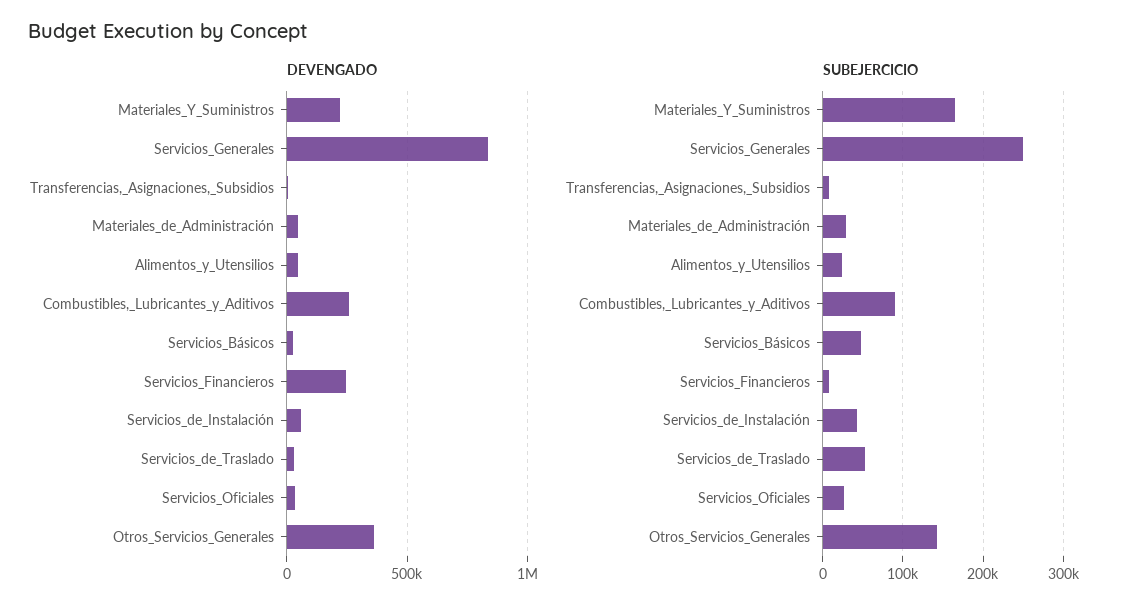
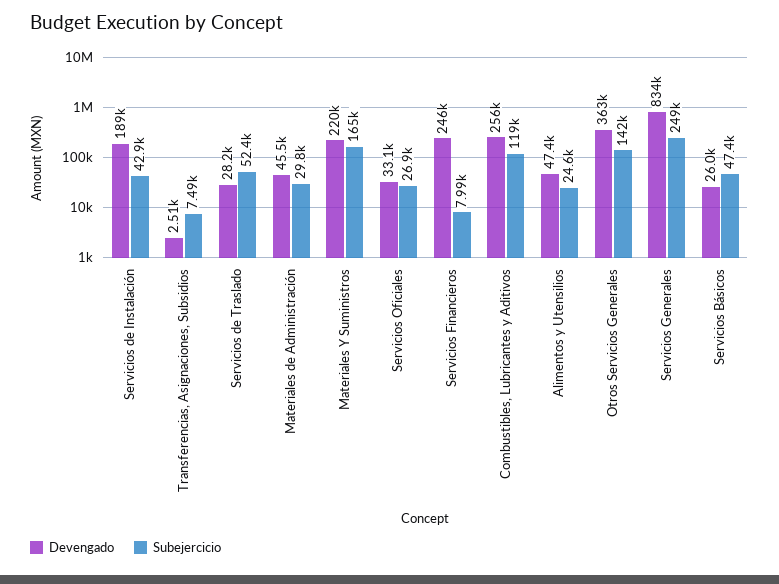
  {
    "DEVENGADO": {
      "Materiales_Y_Suministros": 220000,
      "Servicios_Generales": 834000,
      "Transferencias,_Asignaciones,_Subsidios": 2510,
      "Materiales_de_Administración": 45500,
      "Alimentos_y_Utensilios": 47400,
      "Combustibles,_Lubricantes_y_Aditivos": 256000,
      "Servicios_Básicos": 26000,
      "Servicios_Financieros": 246000,
-     "Servicios_de_Instalación": 50000,
+     "Servicios_de_Instalación": 189000,
      "Servicios_de_Traslado": 28200,
      "Servicios_Oficiales": 33100,
      "Otros_Servicios_Generales": 363000
    },
    "SUBEJERCICIO": {
      "Materiales_Y_Suministros": 165000,
      "Servicios_Generales": 249000,
      "Transferencias,_Asignaciones,_Subsidios": 7490,
      "Materiales_de_Administración": 29800,
      "Alimentos_y_Utensilios": 24600,
-     "Combustibles,_Lubricantes_y_Aditivos": 90000,
+     "Combustibles,_Lubricantes_y_Aditivos": 119000,
      "Servicios_Básicos": 47400,
      "Servicios_Financieros": 7990,
      "Servicios_de_Instalación": 42900,
      "Servicios_de_Traslado": 52400,
      "Servicios_Oficiales": 26900,
      "Otros_Servicios_Generales": 142000
    }
  }

